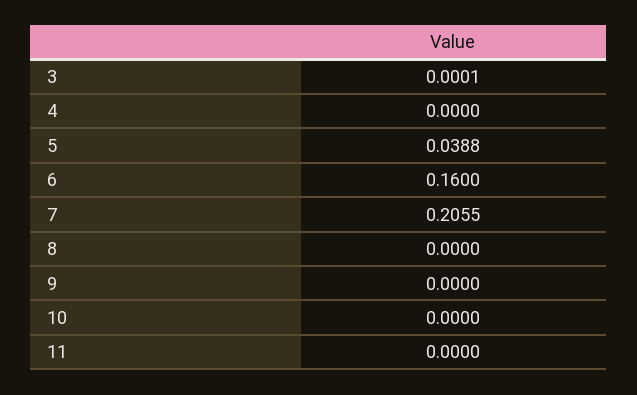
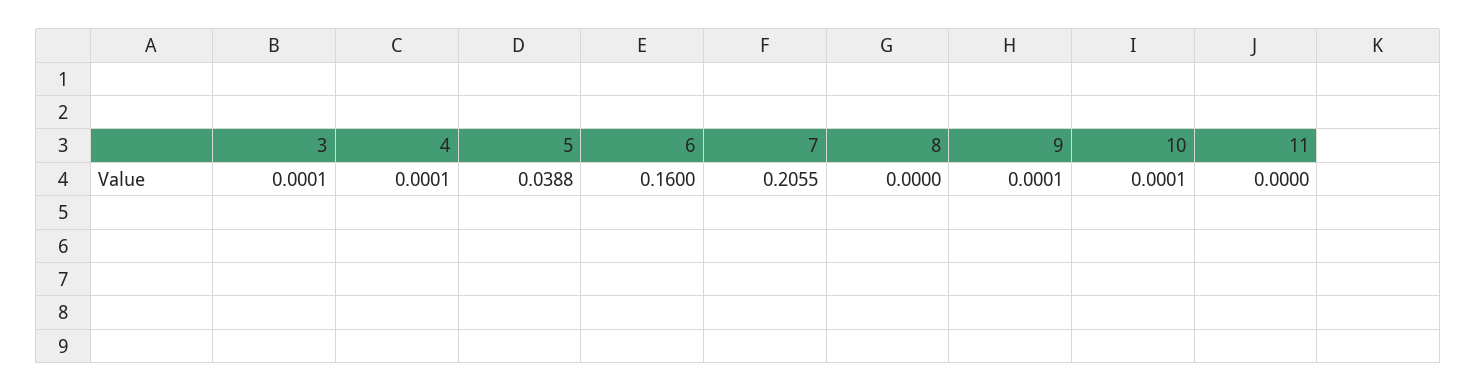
  {
    "3": 0.0001,
-   "4": 0,
+   "4": 0.0001,
    "5": 0.0388,
    "6": 0.16,
    "7": 0.2055,
    "8": 0,
-   "9": 0,
+   "9": 0.0001,
-   "10": 0,
+   "10": 0.0001,
    "11": 0
  }

